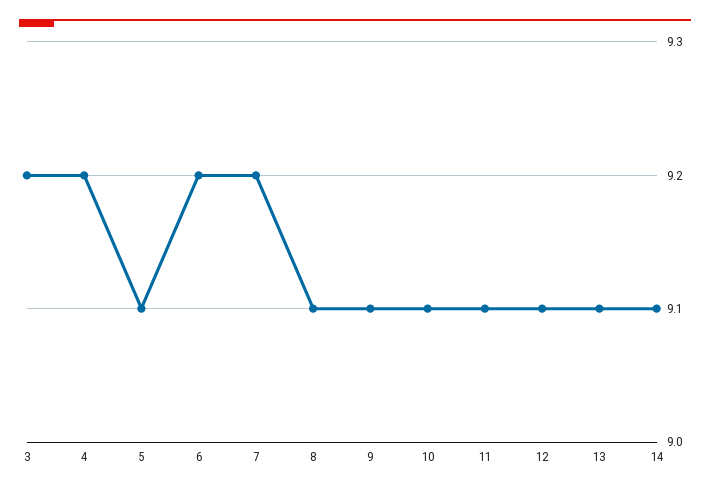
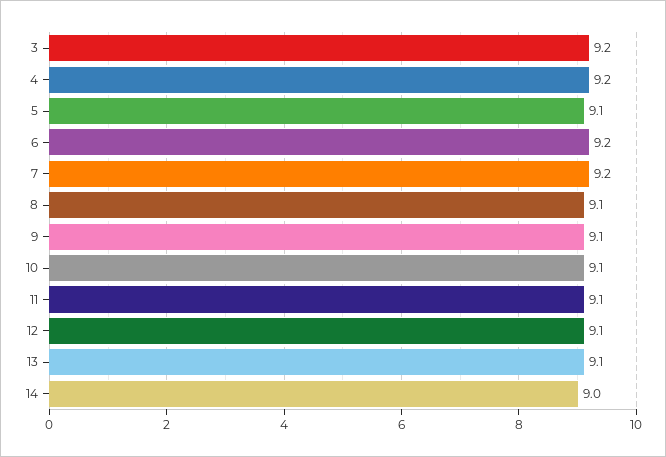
  {
    "3": 9.2,
    "4": 9.2,
    "5": 9.1,
    "6": 9.2,
    "7": 9.2,
    "8": 9.1,
    "9": 9.1,
    "10": 9.1,
    "11": 9.1,
    "12": 9.1,
    "13": 9.1,
-   "14": 9.1
+   "14": 9
  }

